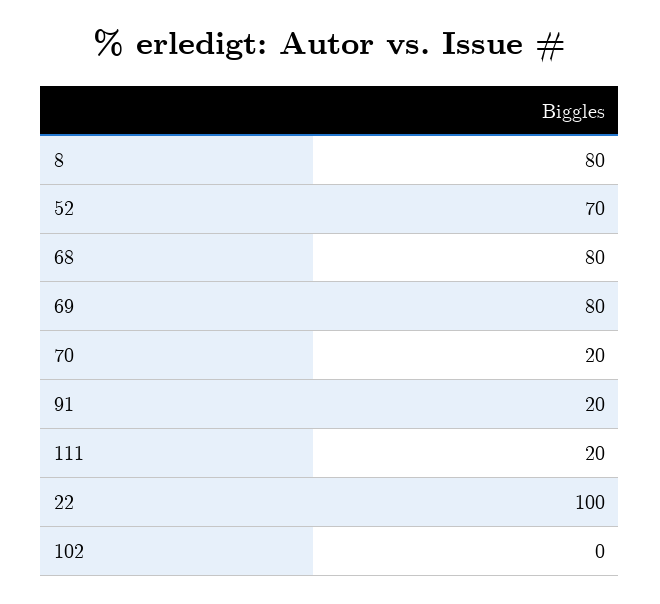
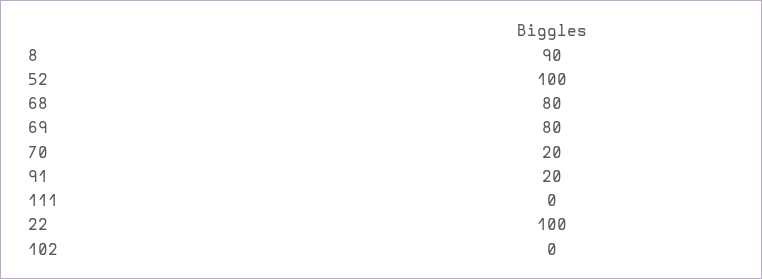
  {
-   "8": 80,
+   "8": 90,
-   "52": 70,
+   "52": 100,
    "68": 80,
    "69": 80,
    "70": 20,
    "91": 20,
-   "111": 20,
+   "111": 0,
    "22": 100,
    "102": 0
  }

